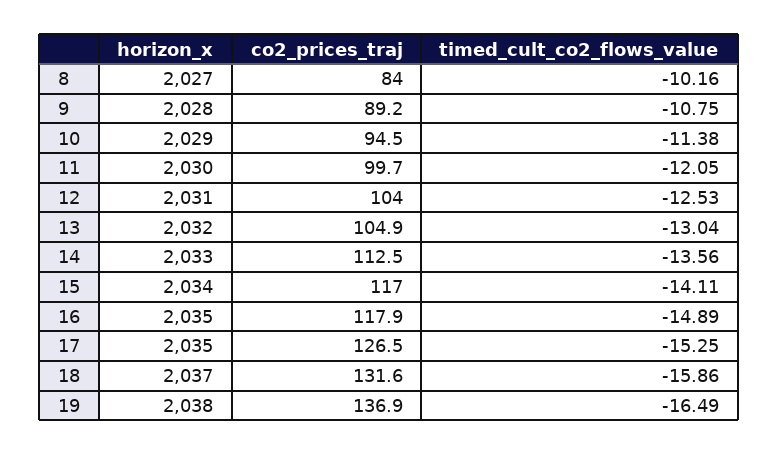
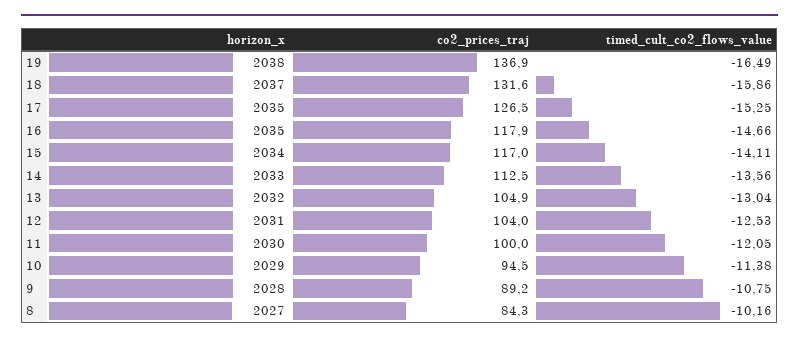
  {
    "horizon_x": {
      "8": 2027,
      "9": 2028,
      "10": 2029,
      "11": 2030,
      "12": 2031,
      "13": 2032,
      "14": 2033,
      "15": 2034,
      "16": 2035,
      "17": 2035,
      "18": 2037,
      "19": 2038
    },
    "co2_prices_traj": {
-     "8": 84,
+     "8": 84.3,
      "9": 89.2,
      "10": 94.5,
-     "11": 99.7,
+     "11": 100,
      "12": 104,
      "13": 104.9,
      "14": 112.5,
      "15": 117,
      "16": 117.9,
      "17": 126.5,
      "18": 131.6,
      "19": 136.9
    },
    "timed_cult_co2_flows_value": {
      "8": -10.16,
      "9": -10.75,
      "10": -11.38,
      "11": -12.05,
      "12": -12.53,
      "13": -13.04,
      "14": -13.56,
      "15": -14.11,
-     "16": -14.89,
+     "16": -14.66,
      "17": -15.25,
      "18": -15.86,
      "19": -16.49
    }
  }

